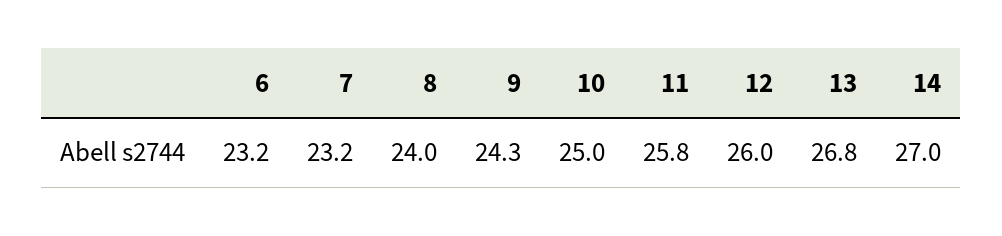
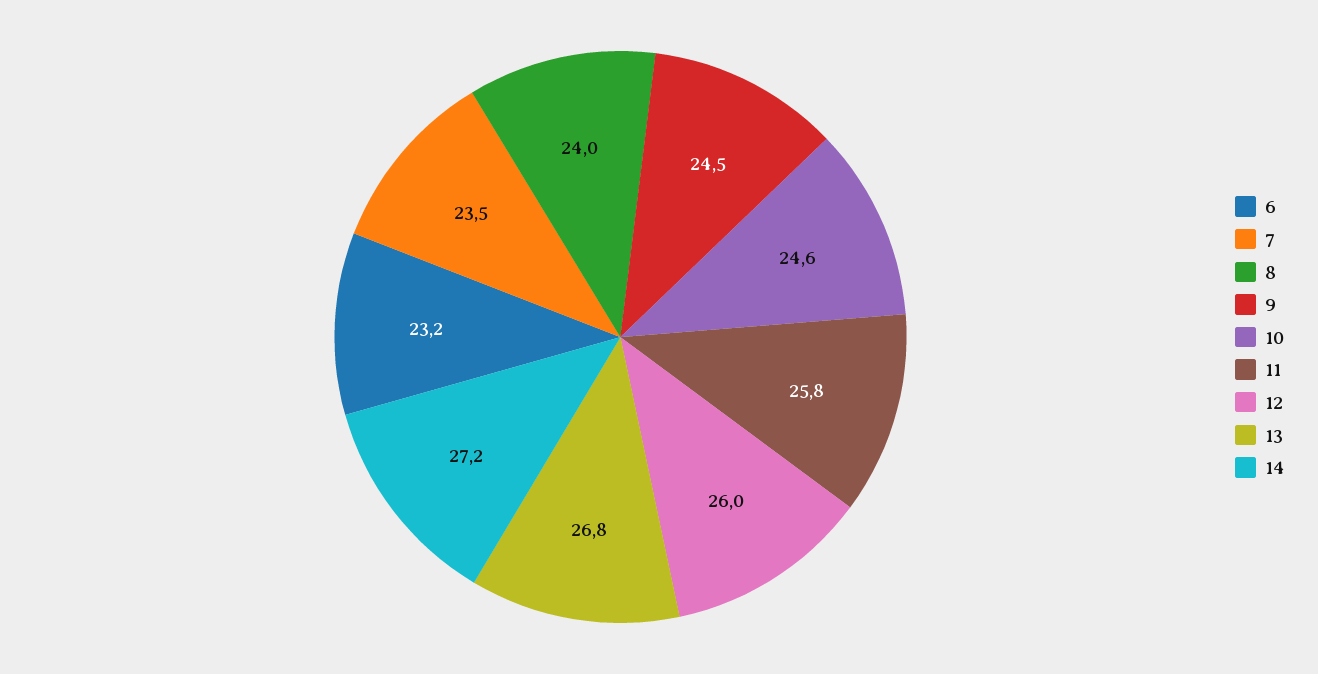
  {
    "6": 23.2,
-   "7": 23.2,
+   "7": 23.5,
    "8": 24,
-   "9": 24.3,
+   "9": 24.5,
-   "10": 25,
+   "10": 24.6,
    "11": 25.8,
    "12": 26,
    "13": 26.8,
-   "14": 27
+   "14": 27.2
  }

